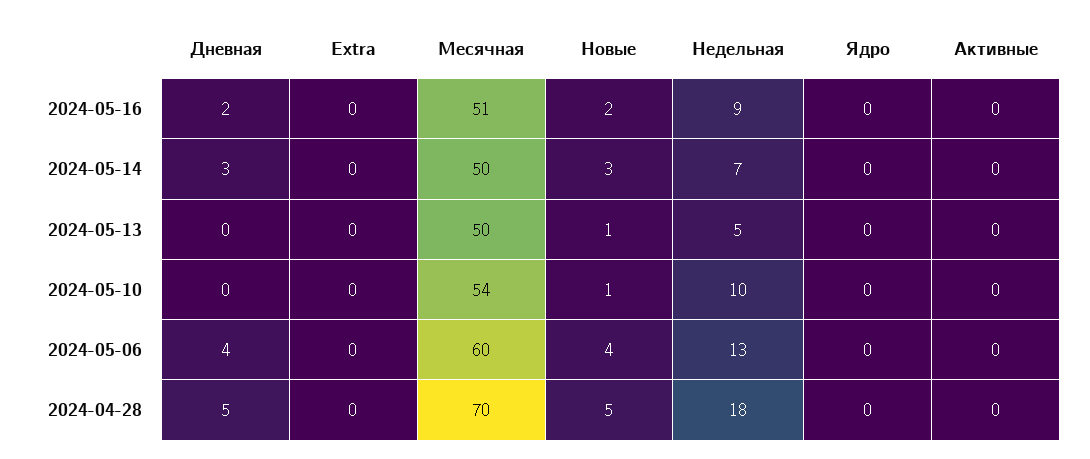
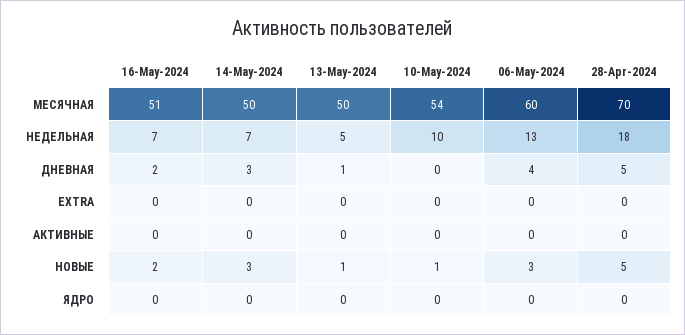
  {
    "Дневная": {
      "2024-05-16": 2,
      "2024-05-14": 3,
-     "2024-05-13": 0,
+     "2024-05-13": 1,
      "2024-05-10": 0,
      "2024-05-06": 4,
      "2024-04-28": 5
    },
    "Extra": {
      "2024-05-16": 0,
      "2024-05-14": 0,
      "2024-05-13": 0,
      "2024-05-10": 0,
      "2024-05-06": 0,
      "2024-04-28": 0
    },
    "Месячная": {
      "2024-05-16": 51,
      "2024-05-14": 50,
      "2024-05-13": 50,
      "2024-05-10": 54,
      "2024-05-06": 60,
      "2024-04-28": 70
    },
    "Новые": {
      "2024-05-16": 2,
      "2024-05-14": 3,
      "2024-05-13": 1,
      "2024-05-10": 1,
-     "2024-05-06": 4,
+     "2024-05-06": 3,
      "2024-04-28": 5
    },
    "Недельная": {
-     "2024-05-16": 9,
+     "2024-05-16": 7,
      "2024-05-14": 7,
      "2024-05-13": 5,
      "2024-05-10": 10,
      "2024-05-06": 13,
      "2024-04-28": 18
    },
    "Ядро": {
      "2024-05-16": 0,
      "2024-05-14": 0,
      "2024-05-13": 0,
      "2024-05-10": 0,
      "2024-05-06": 0,
      "2024-04-28": 0
    },
    "Активные": {
      "2024-05-16": 0,
      "2024-05-14": 0,
      "2024-05-13": 0,
      "2024-05-10": 0,
      "2024-05-06": 0,
      "2024-04-28": 0
    }
  }

